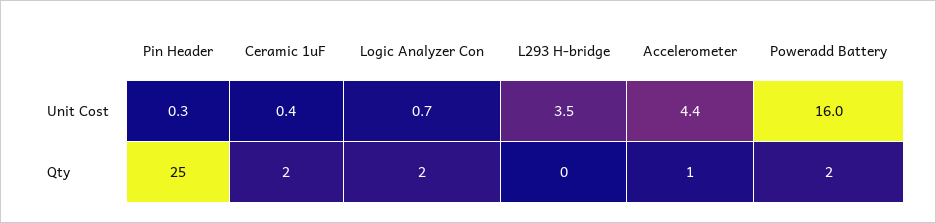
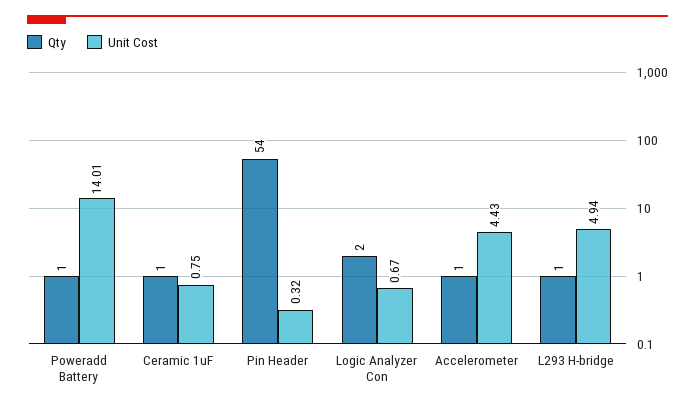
  {
    "Unit Cost": {
      "Pin Header": 0.32,
-     "Ceramic 1uF": 0.4,
+     "Ceramic 1uF": 0.75,
      "Logic Analyzer Con": 0.67,
-     "L293 H-bridge": 3.5,
+     "L293 H-bridge": 4.94,
      "Accelerometer": 4.43,
-     "Poweradd Battery": 16
+     "Poweradd Battery": 14.01
    },
    "Qty": {
-     "Pin Header": 25,
+     "Pin Header": 54,
-     "Ceramic 1uF": 2,
+     "Ceramic 1uF": 1,
      "Logic Analyzer Con": 2,
-     "L293 H-bridge": 0,
+     "L293 H-bridge": 1,
      "Accelerometer": 1,
-     "Poweradd Battery": 2
+     "Poweradd Battery": 1
    }
  }

